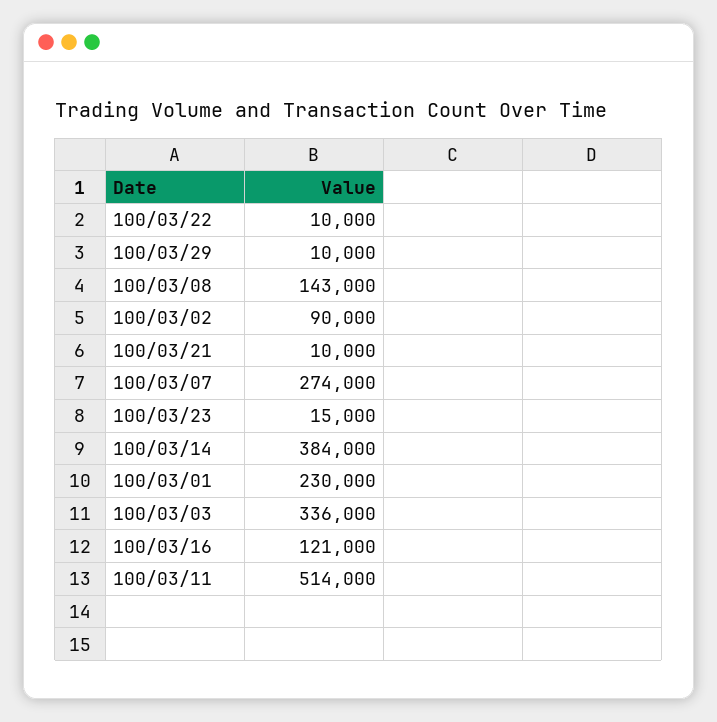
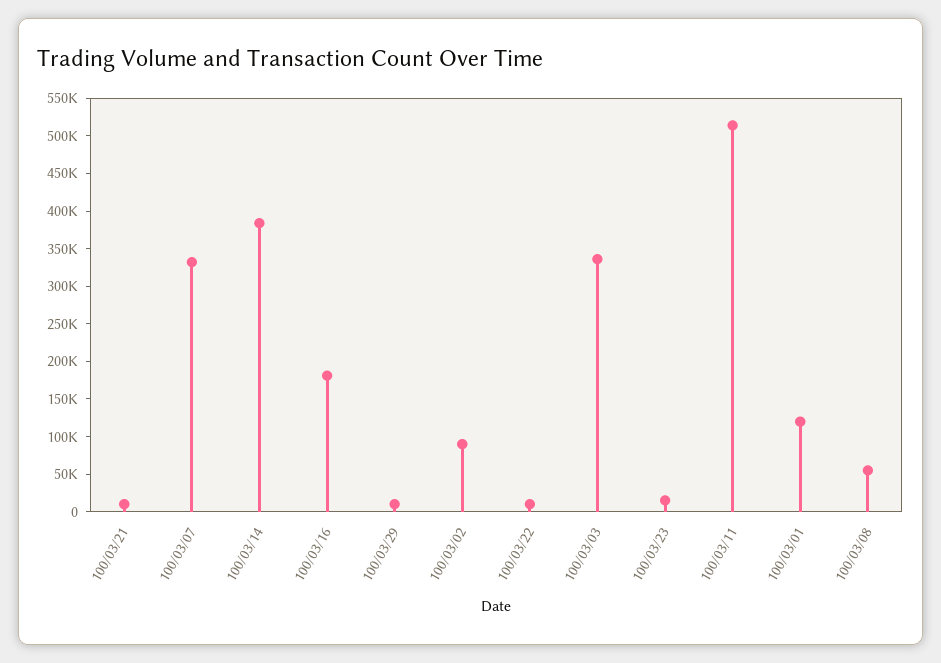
  {
    "100/03/22": 10000,
    "100/03/29": 10000,
-   "100/03/08": 143000,
+   "100/03/08": 50000,
    "100/03/02": 90000,
    "100/03/21": 10000,
-   "100/03/07": 274000,
+   "100/03/07": 325000,
    "100/03/23": 15000,
    "100/03/14": 384000,
-   "100/03/01": 230000,
+   "100/03/01": 125000,
    "100/03/03": 336000,
-   "100/03/16": 121000,
+   "100/03/16": 175000,
    "100/03/11": 514000
  }

